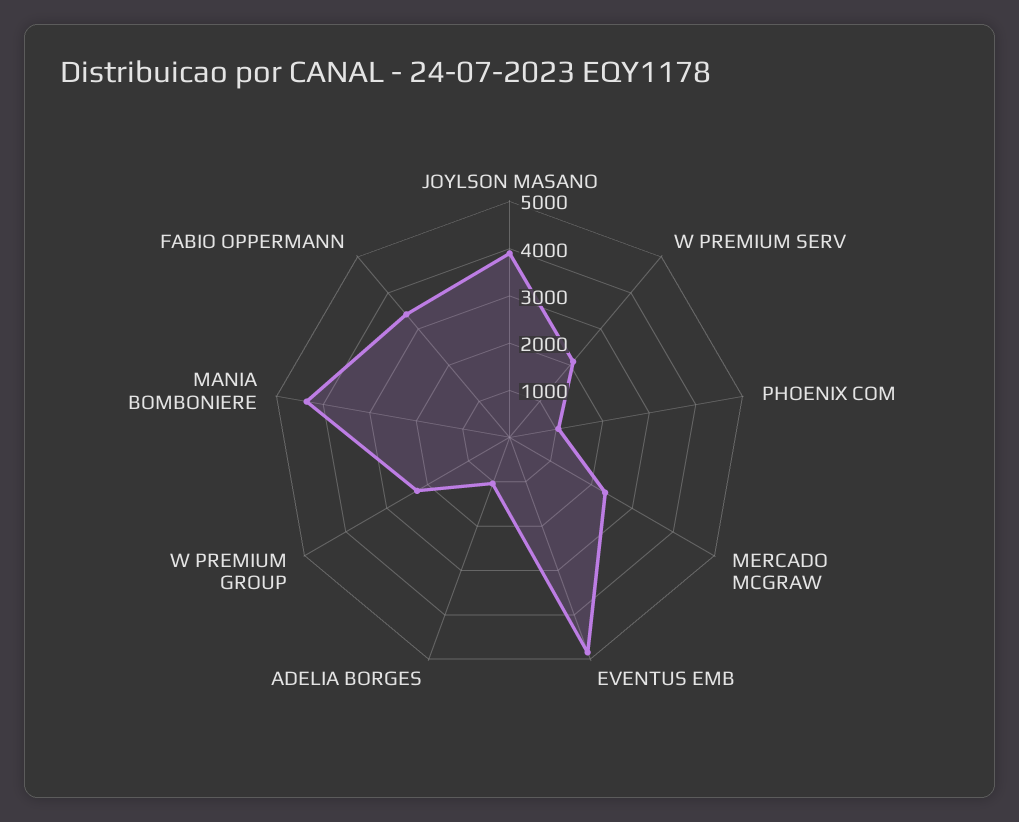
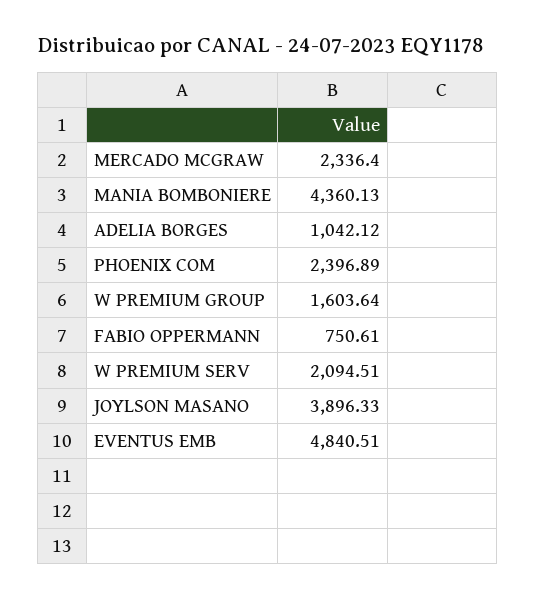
  {
    "JOYLSON MASANO": 3896.33,
    "W PREMIUM SERV": 2094.51,
-   "PHOENIX COM": 1000,
+   "PHOENIX COM": 2396.89,
    "MERCADO MCGRAW": 2336.4,
    "EVENTUS EMB": 4840.51,
    "ADELIA BORGES": 1042.12,
-   "W PREMIUM GROUP": 2200,
+   "W PREMIUM GROUP": 1603.64,
    "MANIA BOMBONIERE": 4360.13,
-   "FABIO OPPERMANN": 3400
+   "FABIO OPPERMANN": 750.61
  }

